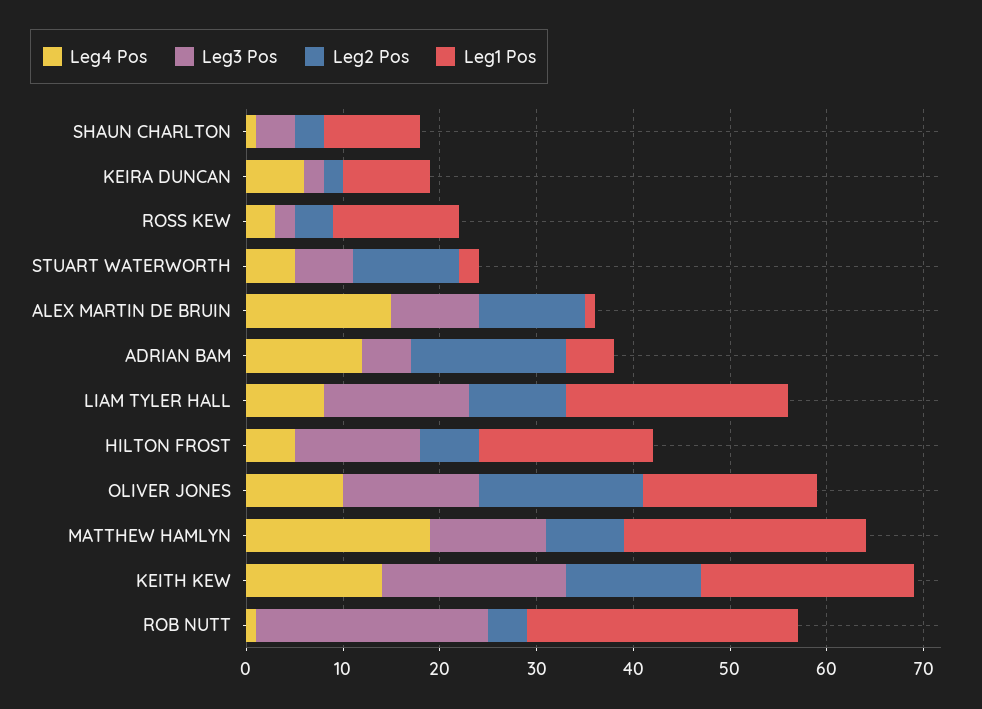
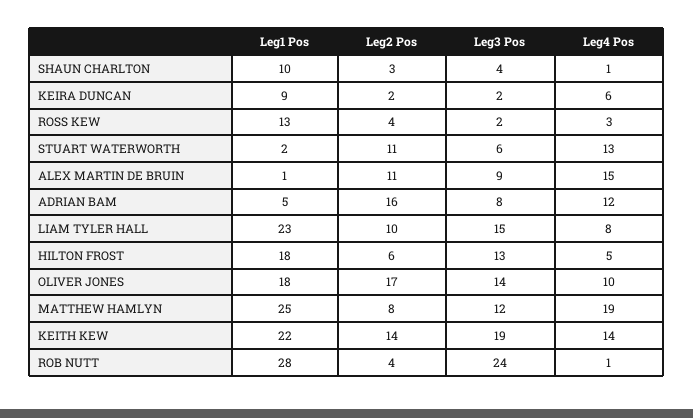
  {
    "Leg4 Pos": {
      "SHAUN CHARLTON": 1,
      "KEIRA DUNCAN": 6,
      "ROSS KEW": 3,
-     "STUART WATERWORTH": 5,
+     "STUART WATERWORTH": 13,
      "ALEX MARTIN DE BRUIN": 15,
      "ADRIAN BAM": 12,
      "LIAM TYLER HALL": 8,
      "HILTON FROST": 5,
      "OLIVER JONES": 10,
      "MATTHEW HAMLYN": 19,
      "KEITH KEW": 14,
      "ROB NUTT": 1
    },
    "Leg3 Pos": {
      "SHAUN CHARLTON": 4,
      "KEIRA DUNCAN": 2,
      "ROSS KEW": 2,
      "STUART WATERWORTH": 6,
      "ALEX MARTIN DE BRUIN": 9,
-     "ADRIAN BAM": 5,
+     "ADRIAN BAM": 8,
      "LIAM TYLER HALL": 15,
      "HILTON FROST": 13,
      "OLIVER JONES": 14,
      "MATTHEW HAMLYN": 12,
      "KEITH KEW": 19,
      "ROB NUTT": 24
    },
    "Leg2 Pos": {
      "SHAUN CHARLTON": 3,
      "KEIRA DUNCAN": 2,
      "ROSS KEW": 4,
      "STUART WATERWORTH": 11,
      "ALEX MARTIN DE BRUIN": 11,
      "ADRIAN BAM": 16,
      "LIAM TYLER HALL": 10,
      "HILTON FROST": 6,
      "OLIVER JONES": 17,
      "MATTHEW HAMLYN": 8,
      "KEITH KEW": 14,
      "ROB NUTT": 4
    },
    "Leg1 Pos": {
      "SHAUN CHARLTON": 10,
      "KEIRA DUNCAN": 9,
      "ROSS KEW": 13,
      "STUART WATERWORTH": 2,
      "ALEX MARTIN DE BRUIN": 1,
      "ADRIAN BAM": 5,
      "LIAM TYLER HALL": 23,
      "HILTON FROST": 18,
      "OLIVER JONES": 18,
      "MATTHEW HAMLYN": 25,
      "KEITH KEW": 22,
      "ROB NUTT": 28
    }
  }

